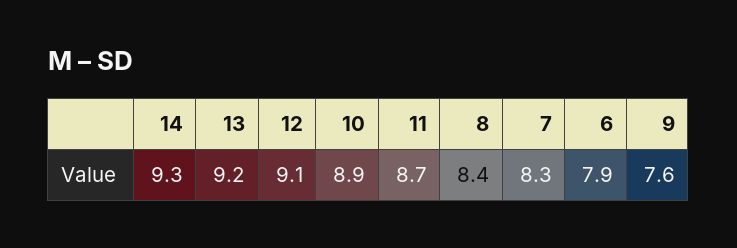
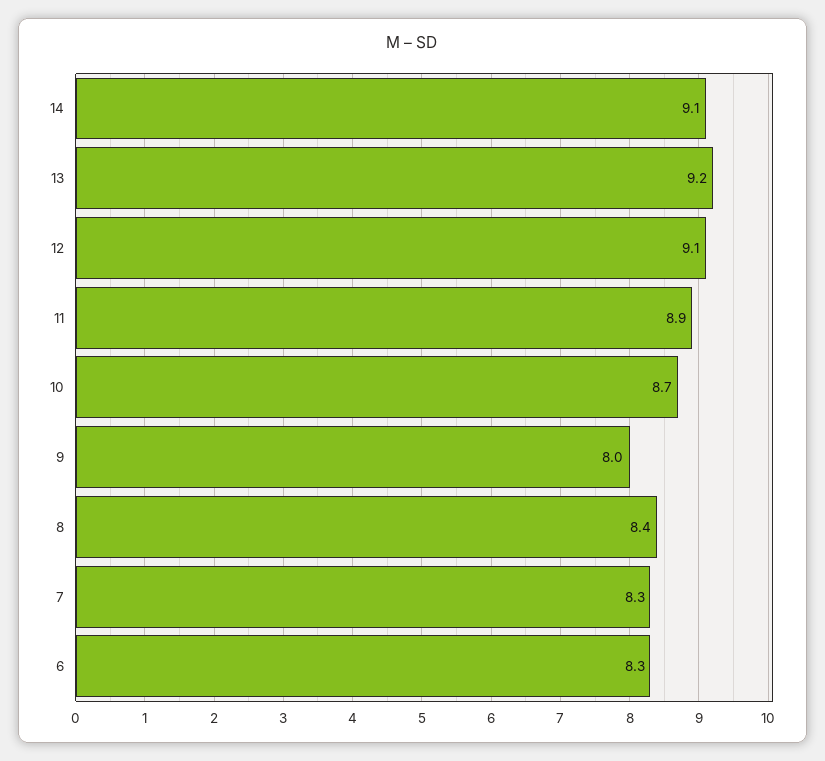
  {
-   "14": 9.3,
+   "14": 9.1,
    "13": 9.2,
    "12": 9.1,
-   "10": 8.9,
+   "10": 8.7,
-   "11": 8.7,
+   "11": 8.9,
    "8": 8.4,
    "7": 8.3,
-   "6": 7.9,
+   "6": 8.3,
-   "9": 7.6
+   "9": 8
  }

